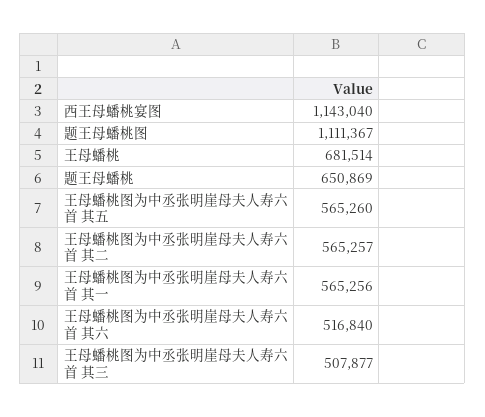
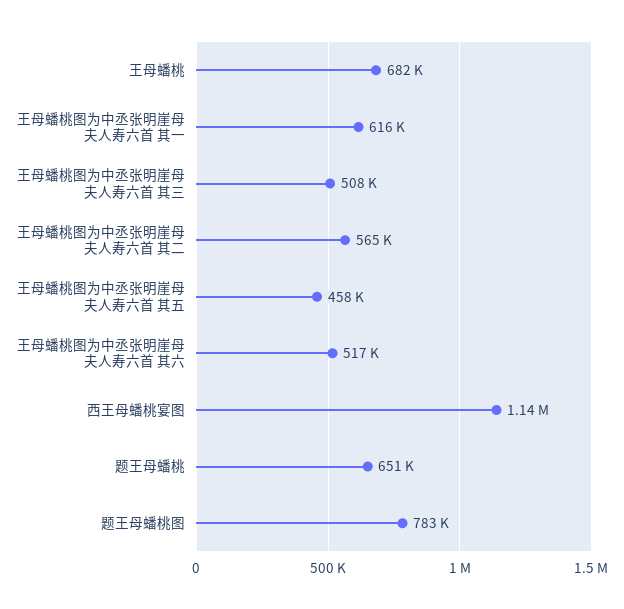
  {
    "西王母蟠桃宴图": 1143040,
-   "题王母蟠桃图": 1111367,
+   "题王母蟠桃图": 783000,
    "王母蟠桃": 681514,
    "题王母蟠桃": 650869,
-   "王母蟠桃图为中丞张明崖母夫人寿六首 其五": 565260,
+   "王母蟠桃图为中丞张明崖母夫人寿六首 其五": 458000,
    "王母蟠桃图为中丞张明崖母夫人寿六首 其二": 565257,
-   "王母蟠桃图为中丞张明崖母夫人寿六首 其一": 565256,
+   "王母蟠桃图为中丞张明崖母夫人寿六首 其一": 616000,
    "王母蟠桃图为中丞张明崖母夫人寿六首 其六": 516840,
    "王母蟠桃图为中丞张明崖母夫人寿六首 其三": 507877
  }

